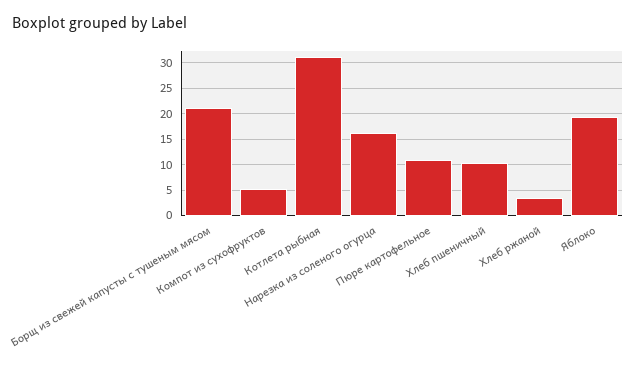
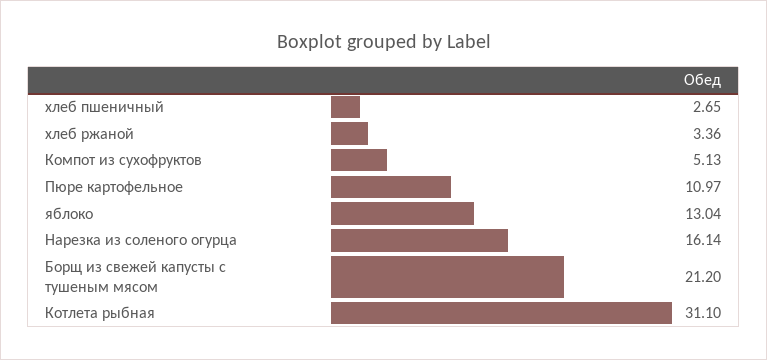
  {
    "Борщ из свежей капусты с тушеным мясом": 21.2,
    "Компот из сухофруктов": 5.13,
    "Котлета рыбная": 31.1,
    "Нарезка из соленого огурца": 16.14,
    "Пюре картофельное": 10.97,
-   "Хлеб пшеничный": 10,
+   "Хлеб пшеничный": 2.65,
    "Хлеб ржаной": 3.36,
-   "Яблоко": 20
+   "Яблоко": 13.04
  }

